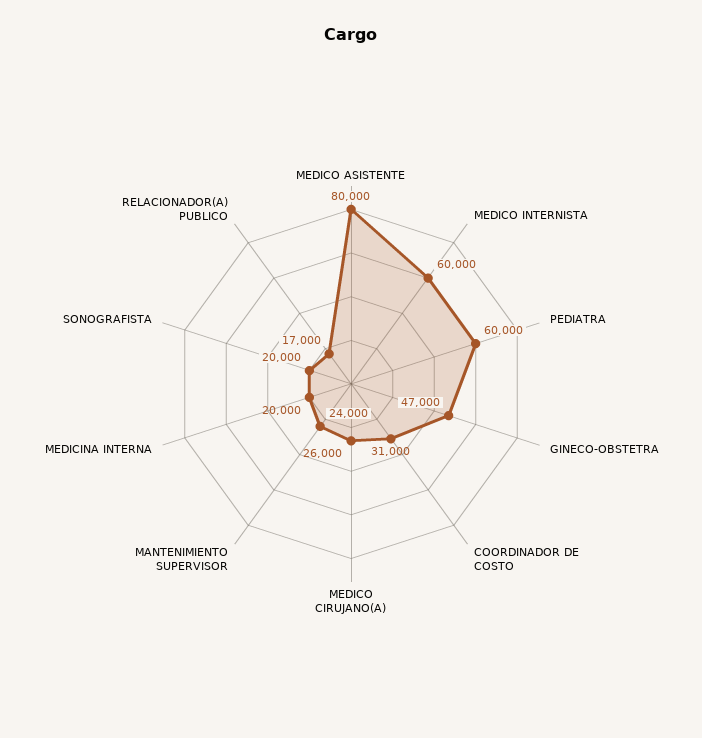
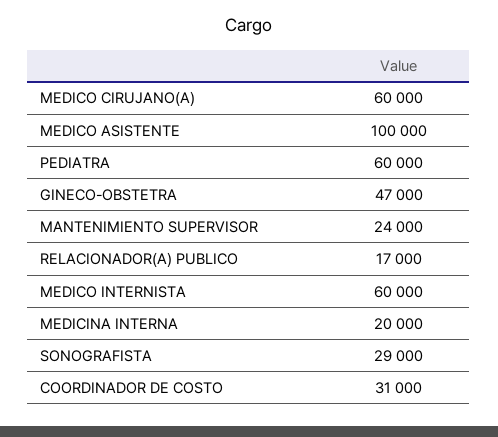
  {
-   "MEDICO ASISTENTE": 80000,
+   "MEDICO ASISTENTE": 100000,
    "MEDICO INTERNISTA": 60000,
    "PEDIATRA": 60000,
    "GINECO-OBSTETRA": 47000,
    "COORDINADOR DE COSTO": 31000,
-   "MEDICO CIRUJANO(A)": 26000,
+   "MEDICO CIRUJANO(A)": 60000,
    "MANTENIMIENTO SUPERVISOR": 24000,
    "MEDICINA INTERNA": 20000,
-   "SONOGRAFISTA": 20000,
+   "SONOGRAFISTA": 29000,
    "RELACIONADOR(A) PUBLICO": 17000
  }

